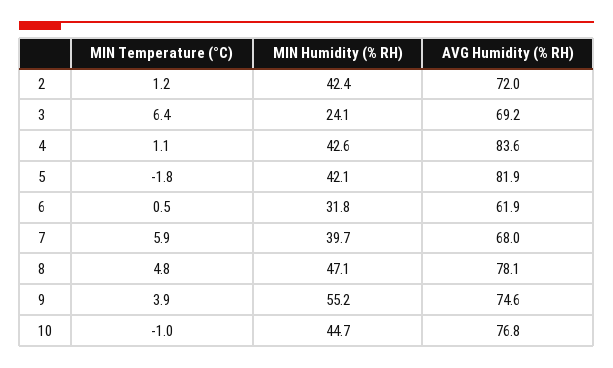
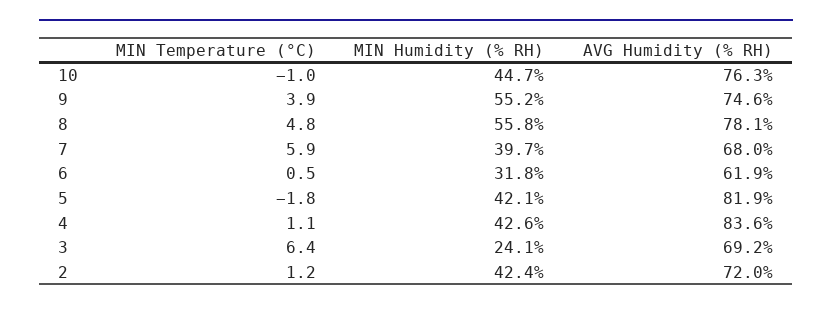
  {
    "MIN Temperature (°C)": {
      "2": 1.2,
      "3": 6.4,
      "4": 1.1,
      "5": -1.8,
      "6": 0.5,
      "7": 5.9,
      "8": 4.8,
      "9": 3.9,
      "10": -1
    },
    "MIN Humidity (% RH)": {
      "2": 42.4,
      "3": 24.1,
      "4": 42.6,
      "5": 42.1,
      "6": 31.8,
      "7": 39.7,
-     "8": 47.1,
+     "8": 55.8,
      "9": 55.2,
      "10": 44.7
    },
    "AVG Humidity (% RH)": {
      "2": 72,
      "3": 69.2,
      "4": 83.6,
      "5": 81.9,
      "6": 61.9,
      "7": 68,
      "8": 78.1,
      "9": 74.6,
-     "10": 76.8
+     "10": 76.3
    }
  }

